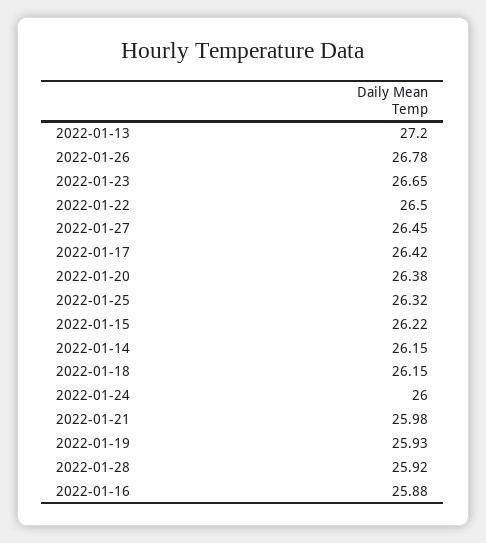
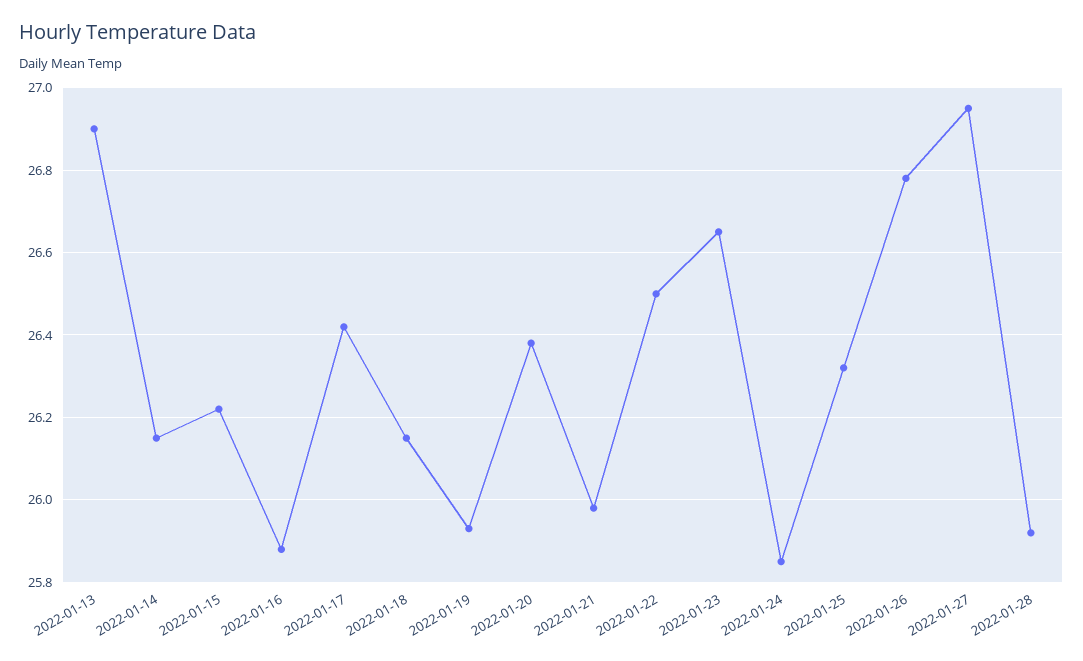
  {
-   "2022-01-13": 27.2,
+   "2022-01-13": 26.9,
    "2022-01-26": 26.78,
    "2022-01-23": 26.65,
    "2022-01-22": 26.5,
-   "2022-01-27": 26.45,
+   "2022-01-27": 26.95,
    "2022-01-17": 26.42,
    "2022-01-20": 26.38,
    "2022-01-25": 26.32,
    "2022-01-15": 26.22,
    "2022-01-14": 26.15,
    "2022-01-18": 26.15,
-   "2022-01-24": 26,
+   "2022-01-24": 25.85,
    "2022-01-21": 25.98,
    "2022-01-19": 25.93,
    "2022-01-28": 25.92,
    "2022-01-16": 25.88
  }

